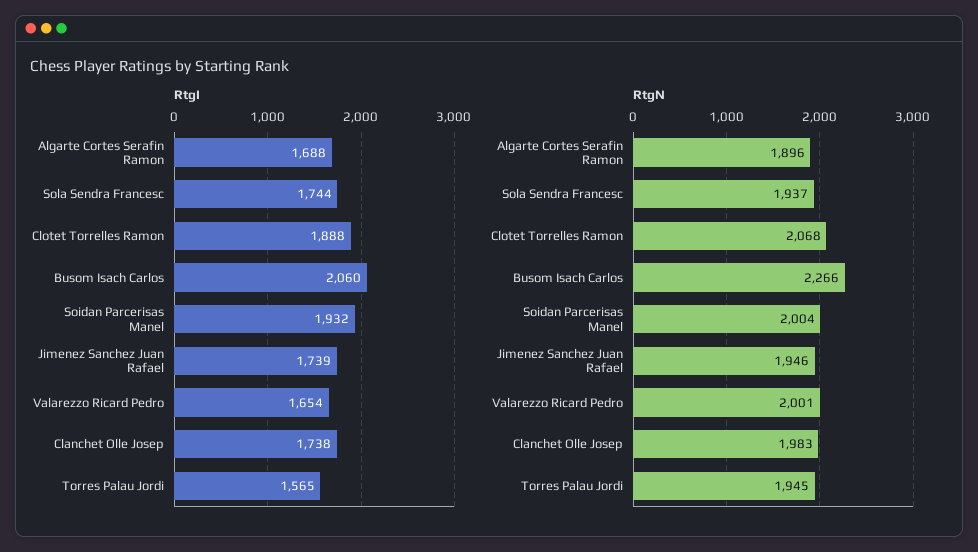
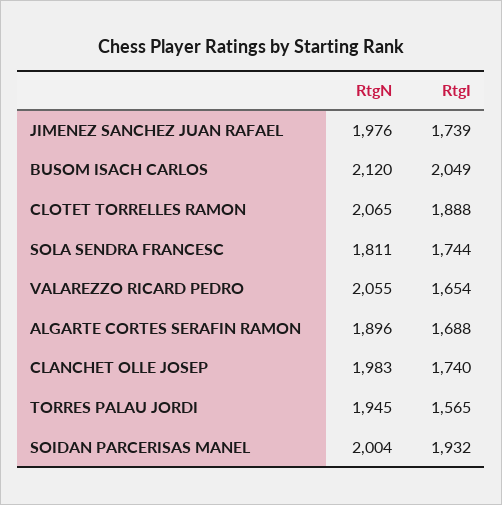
  {
    "RtgI": {
      "Algarte Cortes Serafin Ramon": 1688,
      "Sola Sendra Francesc": 1744,
      "Clotet Torrelles Ramon": 1888,
-     "Busom Isach Carlos": 2060,
+     "Busom Isach Carlos": 2049,
      "Soidan Parcerisas Manel": 1932,
      "Jimenez Sanchez Juan Rafael": 1739,
      "Valarezzo Ricard Pedro": 1654,
-     "Clanchet Olle Josep": 1738,
+     "Clanchet Olle Josep": 1740,
      "Torres Palau Jordi": 1565
    },
    "RtgN": {
      "Algarte Cortes Serafin Ramon": 1896,
-     "Sola Sendra Francesc": 1937,
+     "Sola Sendra Francesc": 1811,
-     "Clotet Torrelles Ramon": 2068,
+     "Clotet Torrelles Ramon": 2065,
-     "Busom Isach Carlos": 2266,
+     "Busom Isach Carlos": 2120,
      "Soidan Parcerisas Manel": 2004,
-     "Jimenez Sanchez Juan Rafael": 1946,
+     "Jimenez Sanchez Juan Rafael": 1976,
-     "Valarezzo Ricard Pedro": 2001,
+     "Valarezzo Ricard Pedro": 2055,
      "Clanchet Olle Josep": 1983,
      "Torres Palau Jordi": 1945
    }
  }

